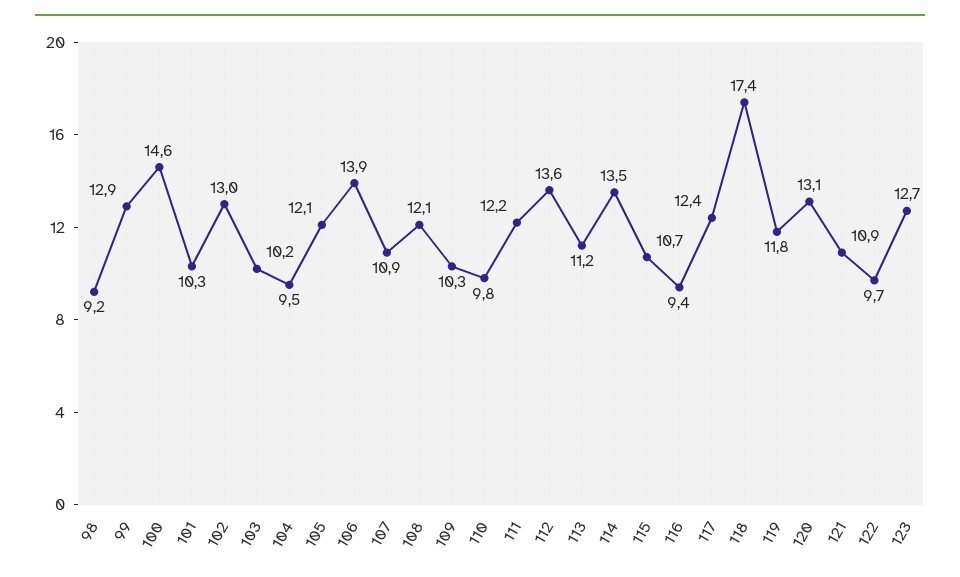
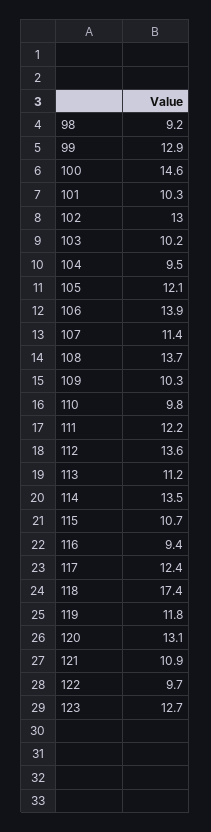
  {
    "98": 9.2,
    "99": 12.9,
    "100": 14.6,
    "101": 10.3,
    "102": 13,
    "103": 10.2,
    "104": 9.5,
    "105": 12.1,
    "106": 13.9,
-   "107": 10.9,
+   "107": 11.4,
-   "108": 12.1,
+   "108": 13.7,
    "109": 10.3,
    "110": 9.8,
    "111": 12.2,
    "112": 13.6,
    "113": 11.2,
    "114": 13.5,
    "115": 10.7,
    "116": 9.4,
    "117": 12.4,
    "118": 17.4,
    "119": 11.8,
    "120": 13.1,
    "121": 10.9,
    "122": 9.7,
    "123": 12.7
  }

